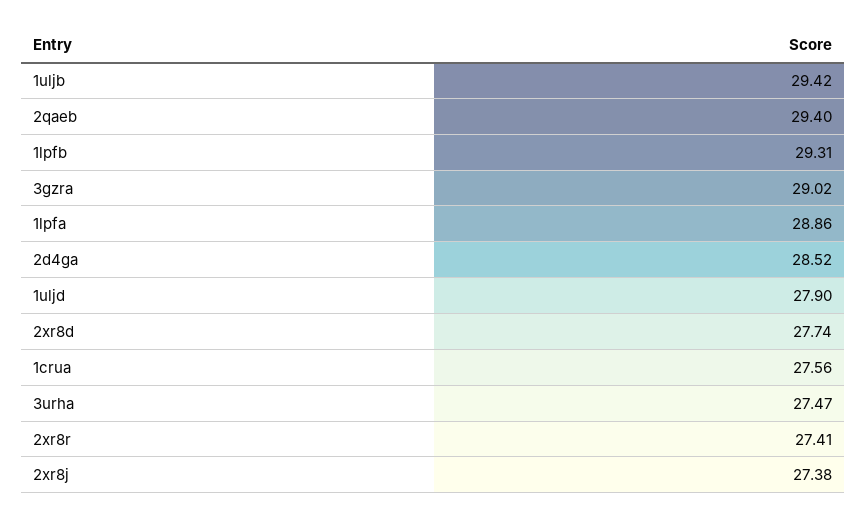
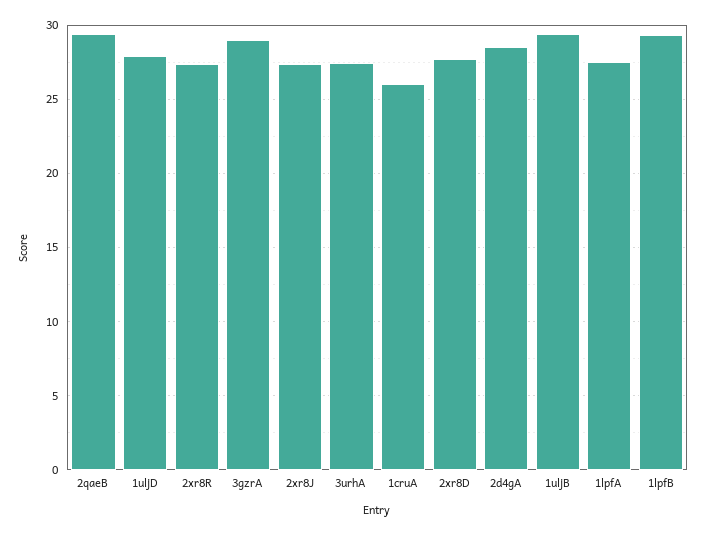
  {
    "1uljb": 29.42,
    "2qaeb": 29.4,
    "1lpfb": 29.31,
    "3gzra": 29.02,
-   "1lpfa": 28.86,
+   "1lpfa": 27.5,
    "2d4ga": 28.52,
    "1uljd": 27.9,
    "2xr8d": 27.74,
-   "1crua": 27.56,
+   "1crua": 26,
    "3urha": 27.47,
    "2xr8r": 27.41,
    "2xr8j": 27.38
  }

